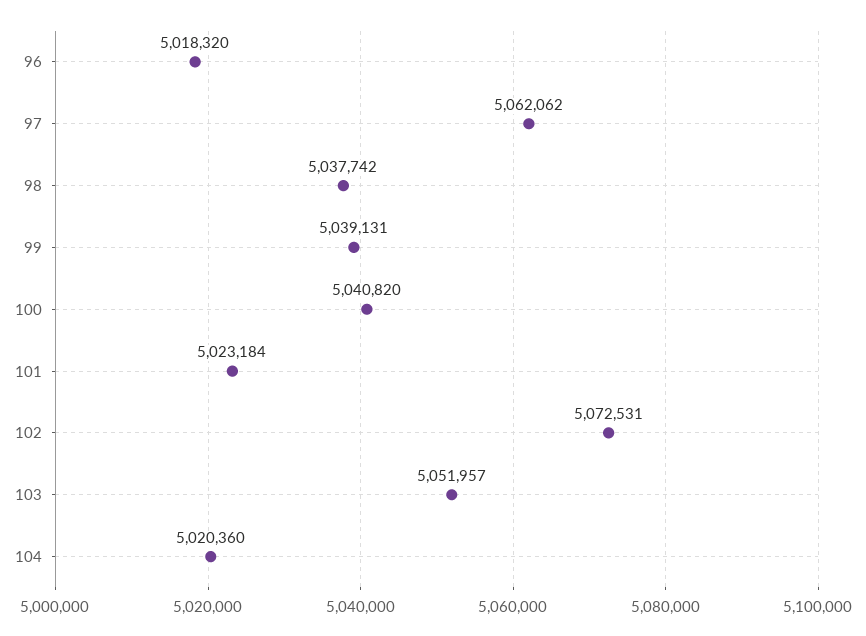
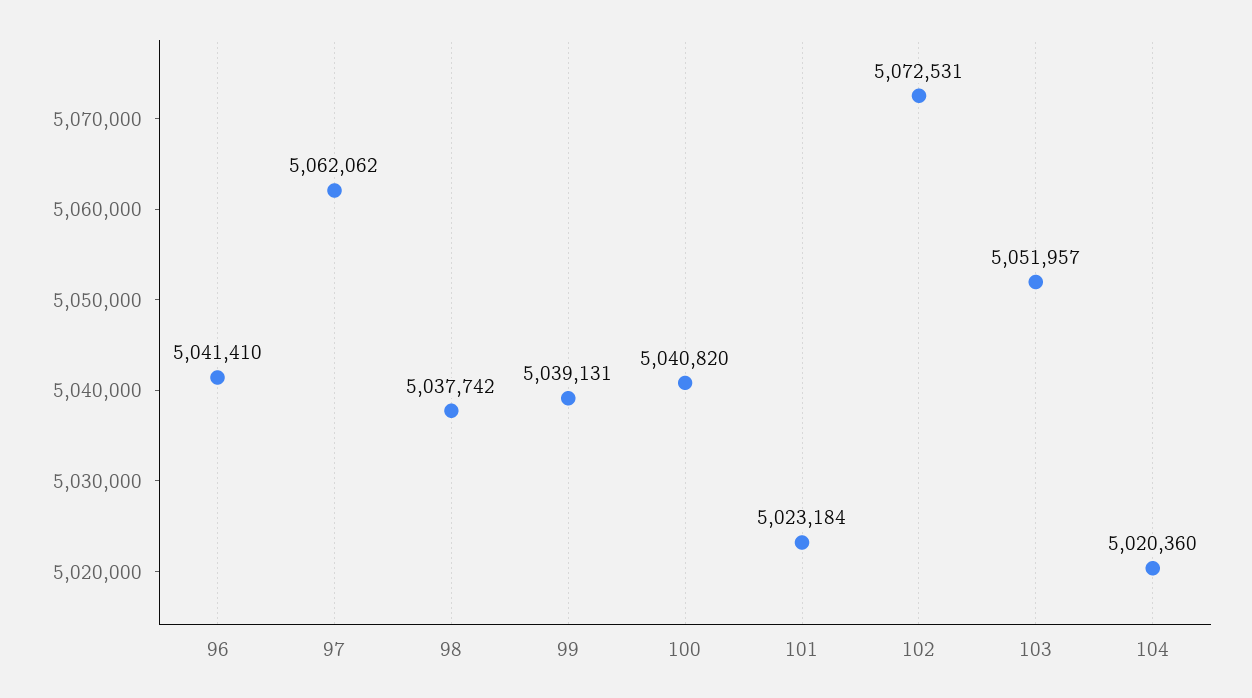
  {
-   "96": 5018320,
+   "96": 5041410,
    "97": 5062062,
    "98": 5037742,
    "99": 5039131,
    "100": 5040820,
    "101": 5023184,
    "102": 5072531,
    "103": 5051957,
    "104": 5020360
  }

